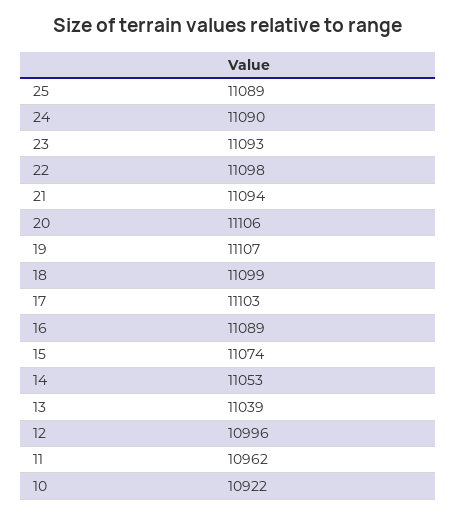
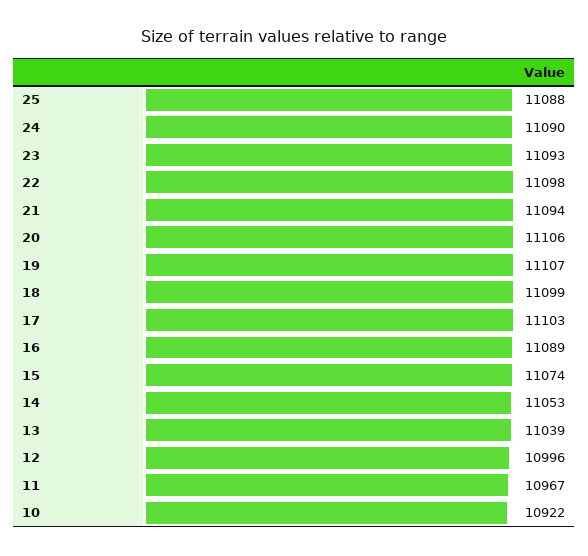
  {
-   "25": 11089,
+   "25": 11088,
    "24": 11090,
    "23": 11093,
    "22": 11098,
    "21": 11094,
    "20": 11106,
    "19": 11107,
    "18": 11099,
    "17": 11103,
    "16": 11089,
    "15": 11074,
    "14": 11053,
    "13": 11039,
    "12": 10996,
-   "11": 10962,
+   "11": 10967,
    "10": 10922
  }

